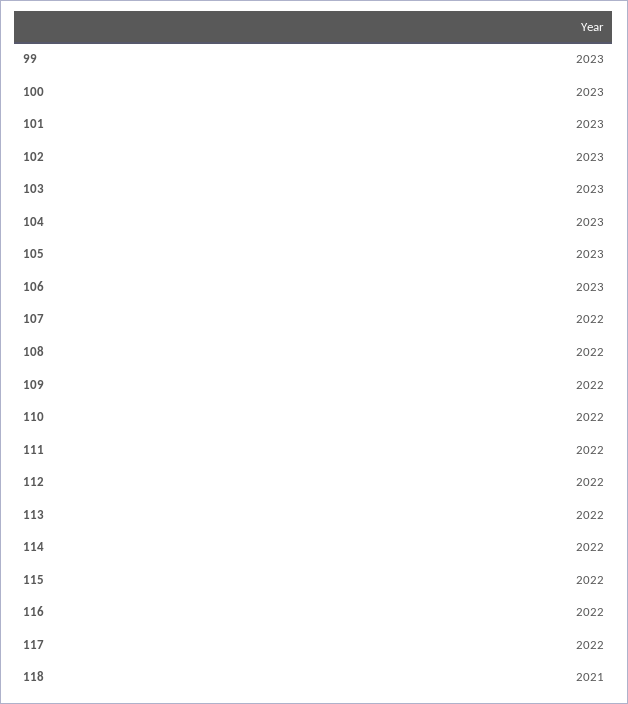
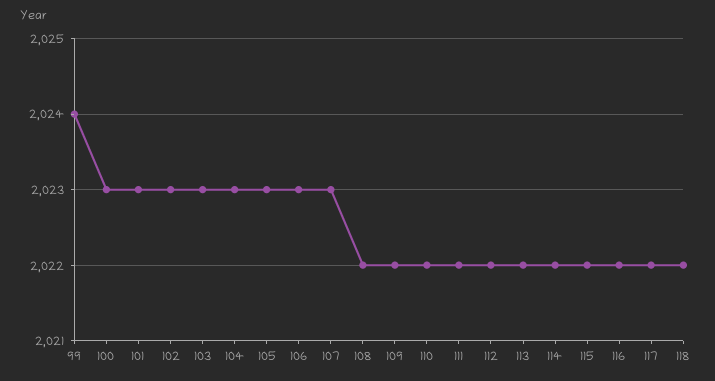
  {
-   "99": 2023,
+   "99": 2024,
    "100": 2023,
    "101": 2023,
    "102": 2023,
    "103": 2023,
    "104": 2023,
    "105": 2023,
    "106": 2023,
-   "107": 2022,
+   "107": 2023,
    "108": 2022,
    "109": 2022,
    "110": 2022,
    "111": 2022,
    "112": 2022,
    "113": 2022,
    "114": 2022,
    "115": 2022,
    "116": 2022,
    "117": 2022,
-   "118": 2021
+   "118": 2022
  }

